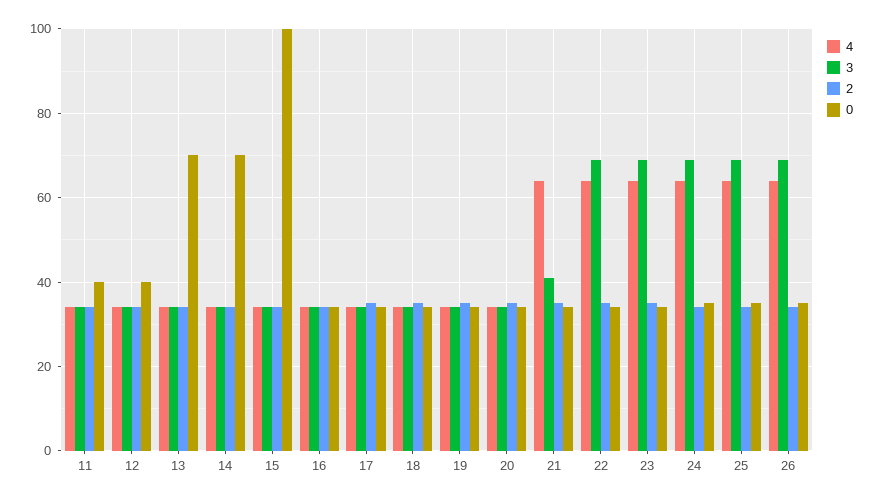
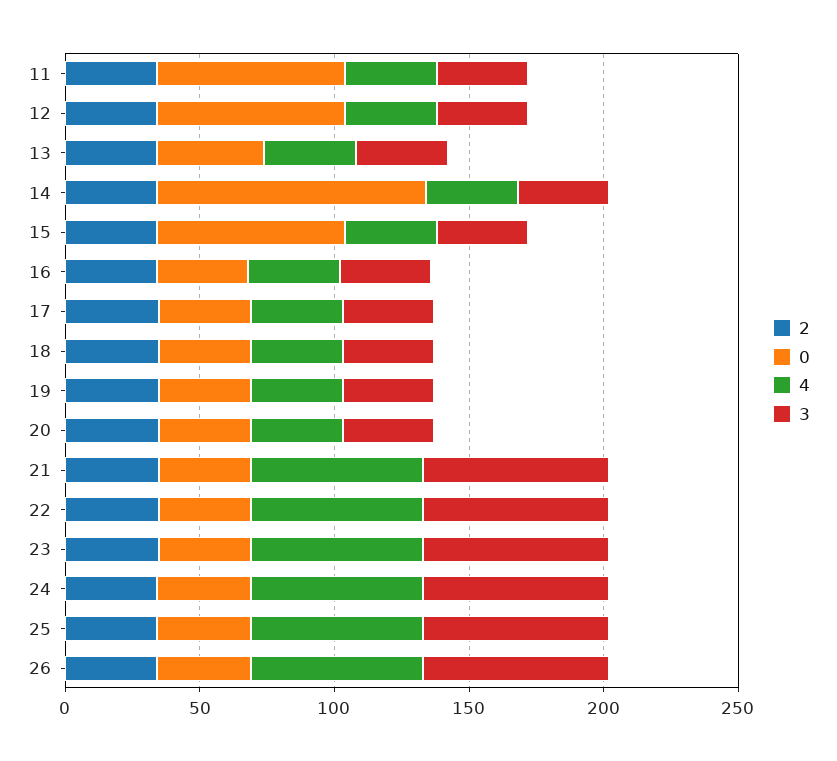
  {
    "4": {
      "11": 35,
      "12": 35,
      "13": 35,
      "14": 35,
      "15": 35,
      "16": 35,
      "17": 35,
      "18": 35,
      "19": 35,
      "20": 35,
      "21": 65,
      "22": 65,
      "23": 65,
      "24": 65,
      "25": 65,
      "26": 65
    },
    "3": {
      "11": 35,
      "12": 35,
      "13": 35,
      "14": 35,
      "15": 35,
      "16": 35,
      "17": 35,
      "18": 35,
      "19": 35,
      "20": 35,
-     "21": 40,
+     "21": 70,
      "22": 70,
      "23": 70,
      "24": 70,
      "25": 70,
      "26": 70
    },
    "2": {
      "11": 35,
      "12": 35,
      "13": 35,
      "14": 35,
      "15": 35,
      "16": 35,
      "17": 35,
      "18": 35,
      "19": 35,
      "20": 35,
      "21": 35,
      "22": 35,
      "23": 35,
      "24": 35,
      "25": 35,
      "26": 35
    },
    "0": {
-     "11": 40,
+     "11": 70,
-     "12": 40,
+     "12": 70,
-     "13": 70,
+     "13": 40,
-     "14": 70,
+     "14": 100,
-     "15": 100,
+     "15": 70,
      "16": 35,
      "17": 35,
      "18": 35,
      "19": 35,
      "20": 35,
      "21": 35,
      "22": 35,
      "23": 35,
      "24": 35,
      "25": 35,
      "26": 35
    }
  }

